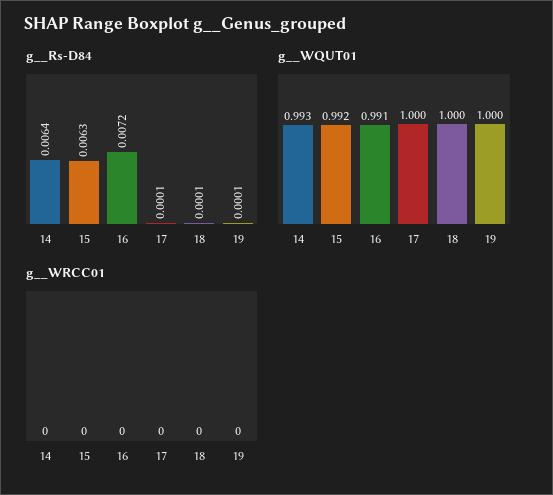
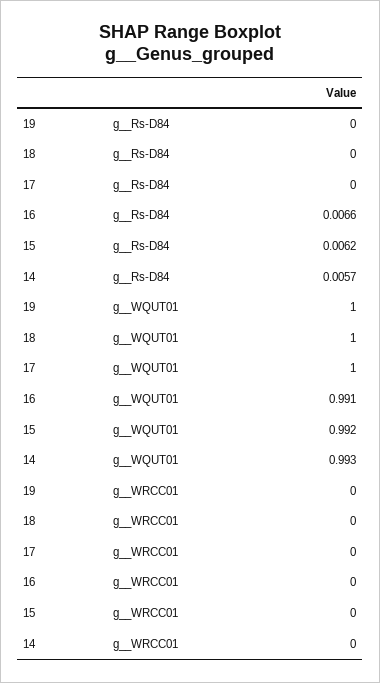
  {
    "g__Rs-D84": {
-     "14": 0.0064,
+     "14": 0.0057,
-     "15": 0.0063,
+     "15": 0.0062,
-     "16": 0.0072,
+     "16": 0.0066,
-     "17": 0.0001,
+     "17": 0,
-     "18": 0.0001,
+     "18": 0,
-     "19": 0.0001
+     "19": 0
    },
    "g__WQUT01": {
      "14": 0.993,
      "15": 0.992,
      "16": 0.991,
      "17": 1,
      "18": 1,
      "19": 1
    },
    "g__WRCC01": {
      "14": 0,
      "15": 0,
      "16": 0,
      "17": 0,
      "18": 0,
      "19": 0
    }
  }

